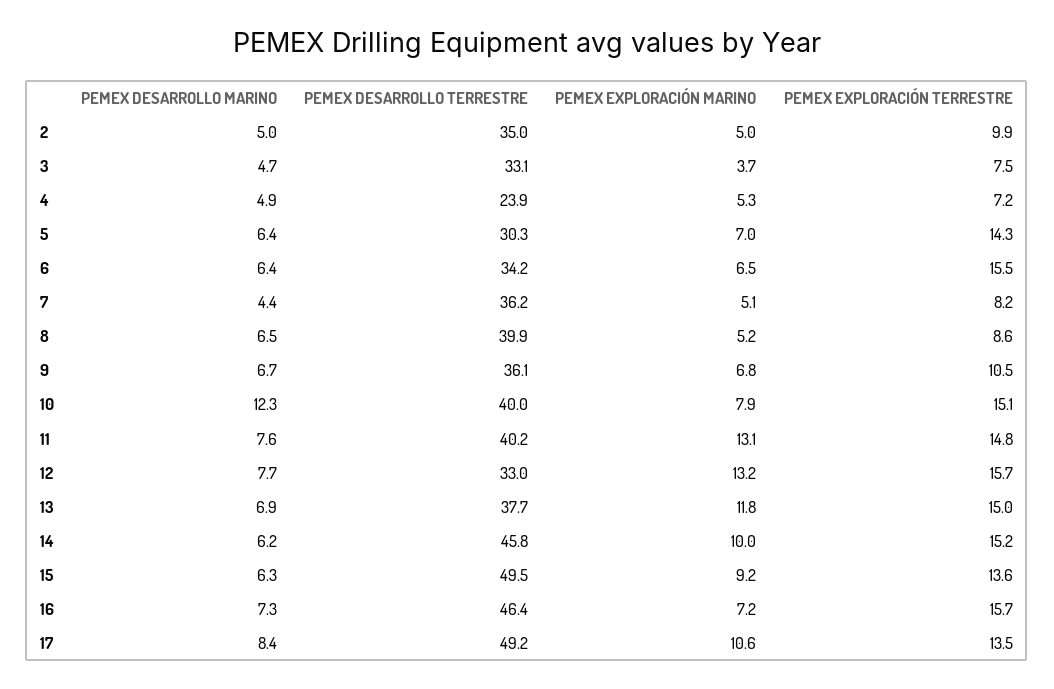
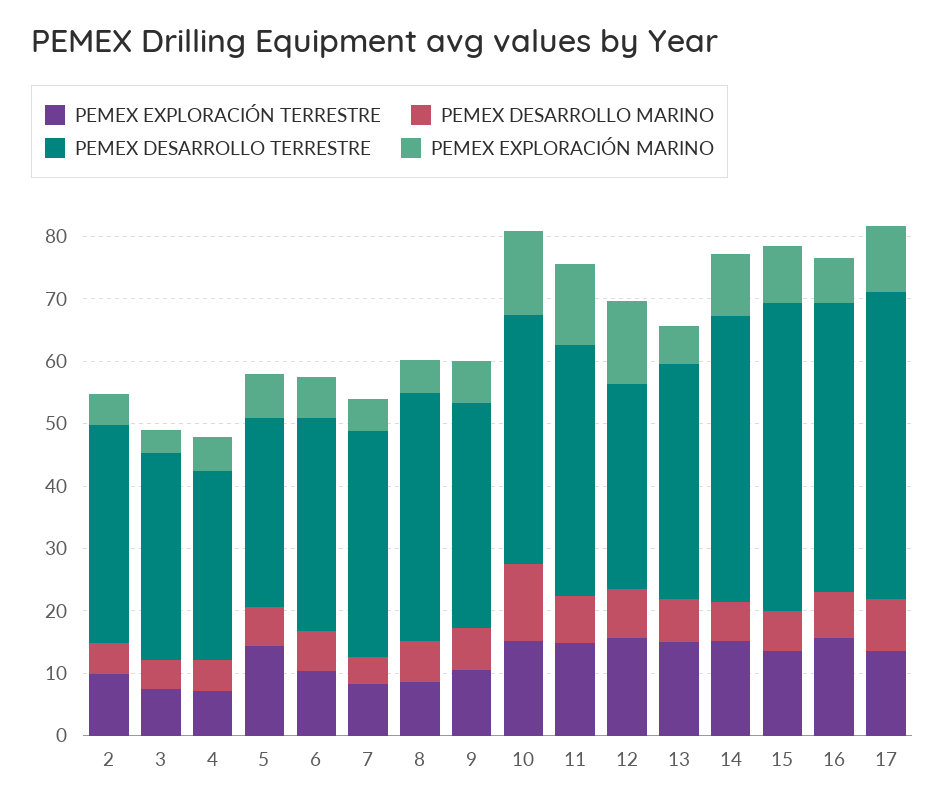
  {
    "PEMEX DESARROLLO MARINO": {
      "2": 5,
      "3": 4.7,
      "4": 4.9,
      "5": 6.4,
      "6": 6.4,
      "7": 4.4,
      "8": 6.5,
      "9": 6.7,
      "10": 12.3,
      "11": 7.6,
      "12": 7.7,
      "13": 6.9,
      "14": 6.2,
      "15": 6.3,
      "16": 7.3,
      "17": 8.4
    },
    "PEMEX DESARROLLO TERRESTRE": {
      "2": 35,
      "3": 33.1,
-     "4": 23.9,
+     "4": 30,
      "5": 30.3,
      "6": 34.2,
      "7": 36.2,
      "8": 39.9,
      "9": 36.1,
      "10": 40,
      "11": 40.2,
      "12": 33,
      "13": 37.7,
      "14": 45.8,
      "15": 49.5,
      "16": 46.4,
      "17": 49.2
    },
    "PEMEX EXPLORACIÓN MARINO": {
      "2": 5,
      "3": 3.7,
      "4": 5.3,
      "5": 7,
      "6": 6.5,
      "7": 5.1,
      "8": 5.2,
      "9": 6.8,
-     "10": 7.9,
+     "10": 14,
      "11": 13.1,
      "12": 13.2,
-     "13": 11.8,
+     "13": 6,
      "14": 10,
      "15": 9.2,
      "16": 7.2,
      "17": 10.6
    },
    "PEMEX EXPLORACIÓN TERRESTRE": {
      "2": 9.9,
      "3": 7.5,
      "4": 7.2,
      "5": 14.3,
-     "6": 15.5,
+     "6": 10,
      "7": 8.2,
      "8": 8.6,
      "9": 10.5,
      "10": 15.1,
      "11": 14.8,
      "12": 15.7,
      "13": 15,
      "14": 15.2,
      "15": 13.6,
      "16": 15.7,
      "17": 13.5
    }
  }

